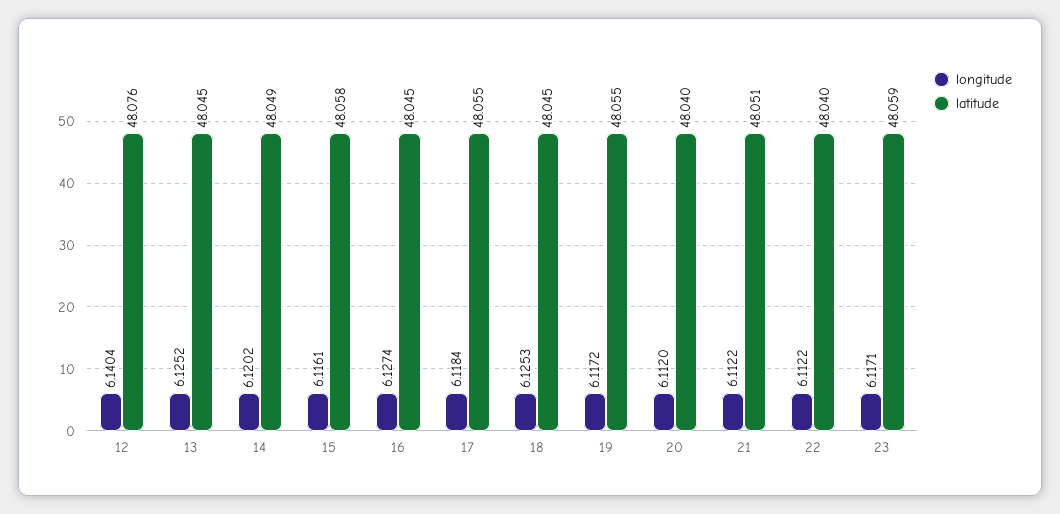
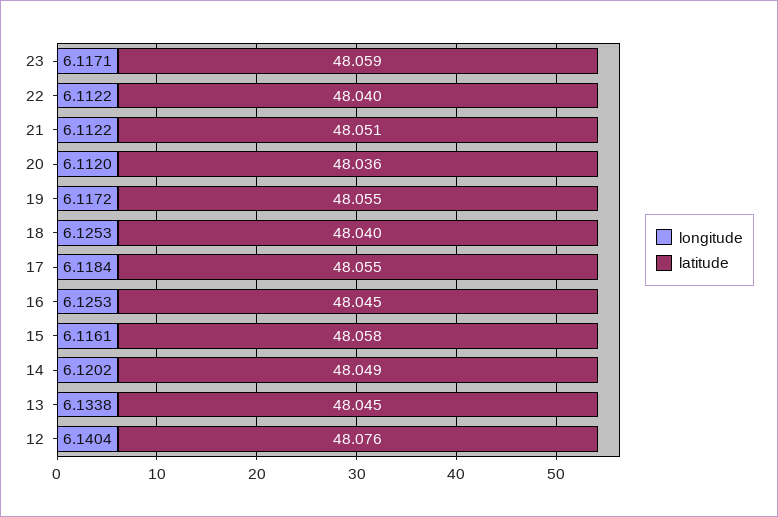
  {
    "longitude": {
      "12": 6.1404,
-     "13": 6.1252,
+     "13": 6.1338,
      "14": 6.1202,
      "15": 6.1161,
-     "16": 6.1274,
+     "16": 6.1253,
      "17": 6.1184,
      "18": 6.1253,
      "19": 6.1172,
      "20": 6.112,
      "21": 6.1122,
      "22": 6.1122,
      "23": 6.1171
    },
    "latitude": {
      "12": 48.076,
      "13": 48.045,
      "14": 48.049,
      "15": 48.058,
      "16": 48.045,
      "17": 48.055,
-     "18": 48.045,
+     "18": 48.04,
      "19": 48.055,
-     "20": 48.04,
+     "20": 48.036,
      "21": 48.051,
      "22": 48.04,
      "23": 48.059
    }
  }

